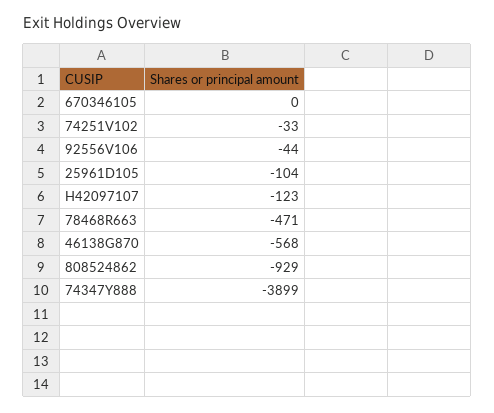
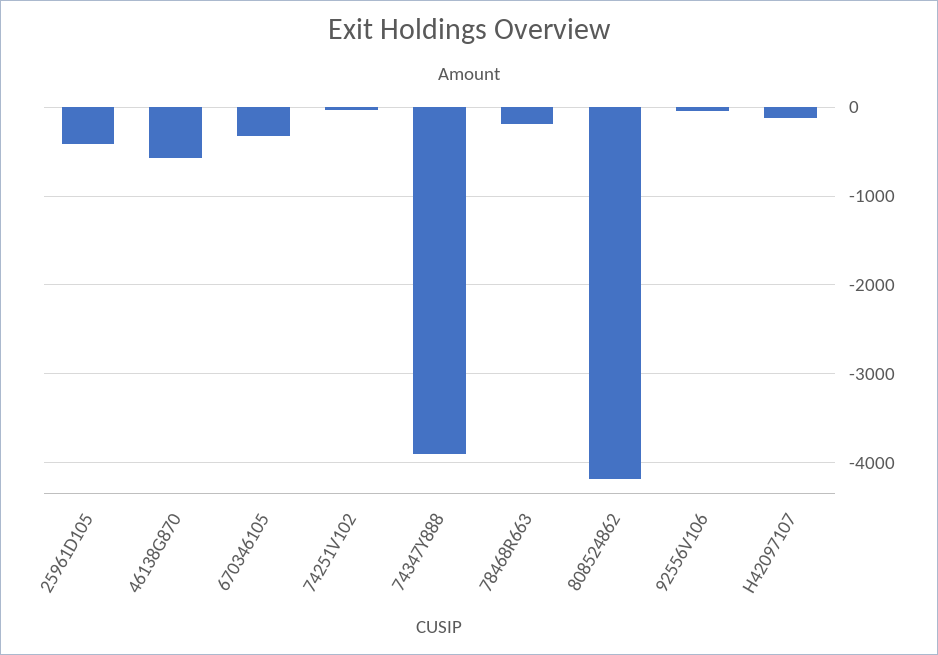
  {
-   "670346105": 0,
+   "670346105": -300,
    "74251V102": -33,
    "92556V106": -44,
-   "25961D105": -104,
+   "25961D105": -400,
    "H42097107": -123,
-   "78468R663": -471,
+   "78468R663": -200,
    "46138G870": -568,
-   "808524862": -929,
+   "808524862": -4200,
    "74347Y888": -3899
  }

